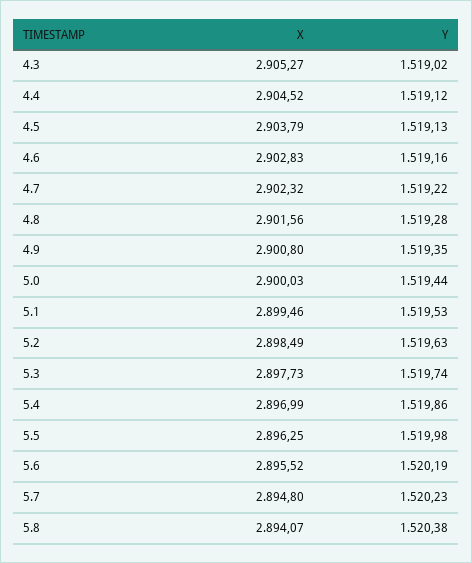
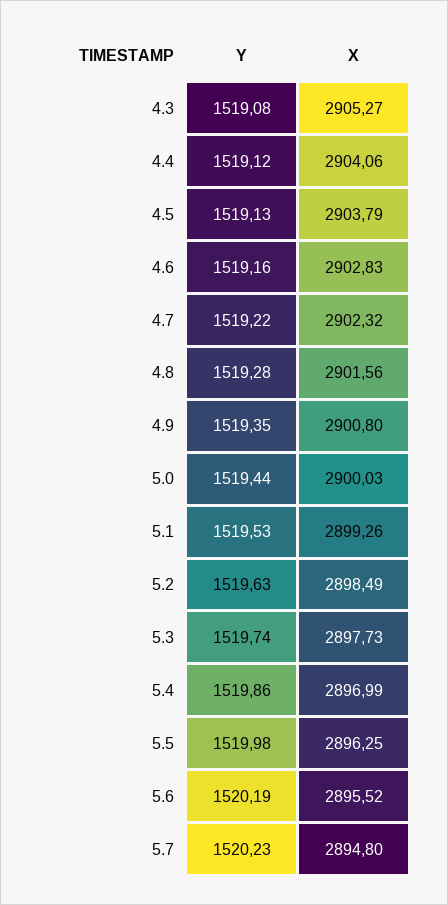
  {
    "X": {
      "4.3": 2905.27,
-     "4.4": 2904.52,
+     "4.4": 2904.06,
      "4.5": 2903.79,
      "4.6": 2902.83,
      "4.7": 2902.32,
      "4.8": 2901.56,
      "4.9": 2900.8,
      "5.0": 2900.03,
-     "5.1": 2899.46,
+     "5.1": 2899.26,
      "5.2": 2898.49,
      "5.3": 2897.73,
      "5.4": 2896.99,
      "5.5": 2896.25,
      "5.6": 2895.52,
-     "5.7": 2894.8,
+     "5.7": 2894.8
-     "5.8": 2894.07
    },
    "Y": {
-     "4.3": 1519.02,
+     "4.3": 1519.08,
      "4.4": 1519.12,
      "4.5": 1519.13,
      "4.6": 1519.16,
      "4.7": 1519.22,
      "4.8": 1519.28,
      "4.9": 1519.35,
      "5.0": 1519.44,
      "5.1": 1519.53,
      "5.2": 1519.63,
      "5.3": 1519.74,
      "5.4": 1519.86,
      "5.5": 1519.98,
      "5.6": 1520.19,
-     "5.7": 1520.23,
+     "5.7": 1520.23
-     "5.8": 1520.38
    }
  }

